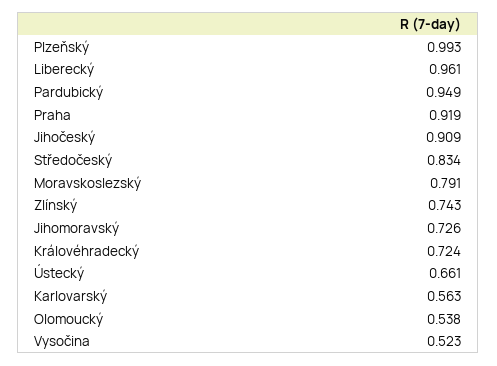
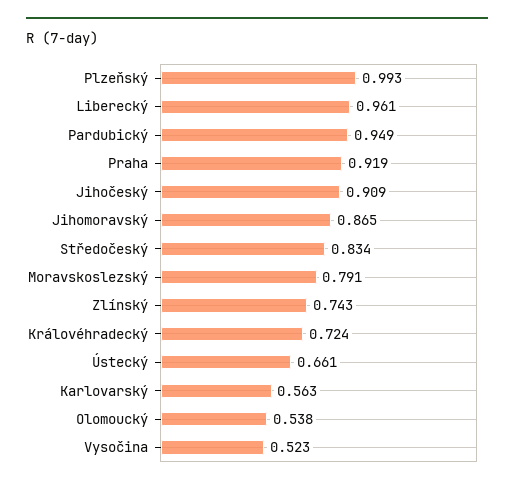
  {
    "Plzeňský": 0.993,
    "Liberecký": 0.961,
    "Pardubický": 0.949,
    "Praha": 0.919,
    "Jihočeský": 0.909,
    "Středočeský": 0.834,
    "Moravskoslezský": 0.791,
    "Zlínský": 0.743,
-   "Jihomoravský": 0.726,
+   "Jihomoravský": 0.865,
    "Královéhradecký": 0.724,
    "Ústecký": 0.661,
    "Karlovarský": 0.563,
    "Olomoucký": 0.538,
    "Vysočina": 0.523
  }

